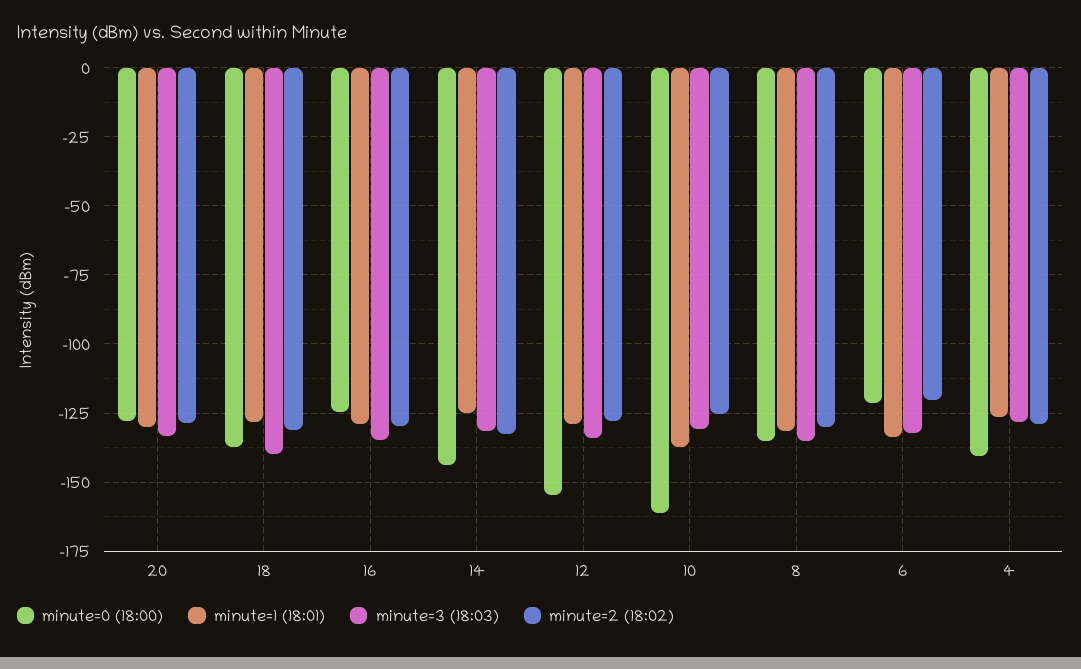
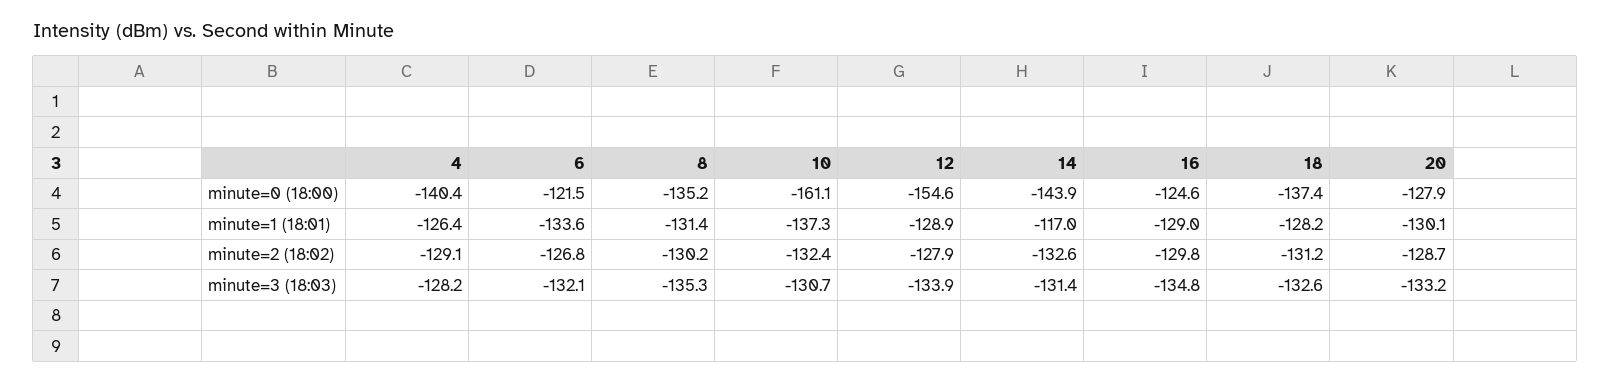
  {
    "minute=0 (18:00)": {
      "20": -127.9,
      "18": -137.4,
      "16": -124.6,
      "14": -143.9,
      "12": -154.6,
      "10": -161.1,
      "8": -135.2,
      "6": -121.5,
      "4": -140.4
    },
    "minute=1 (18:01)": {
      "20": -130.1,
      "18": -128.2,
      "16": -129,
-     "14": -125,
+     "14": -117,
      "12": -128.9,
      "10": -137.3,
      "8": -131.4,
      "6": -133.6,
      "4": -126.4
    },
    "minute=3 (18:03)": {
      "20": -133.2,
-     "18": -140,
+     "18": -132.6,
      "16": -134.8,
      "14": -131.4,
      "12": -133.9,
      "10": -130.7,
      "8": -135.3,
      "6": -132.1,
      "4": -128.2
    },
    "minute=2 (18:02)": {
      "20": -128.7,
      "18": -131.2,
      "16": -129.8,
      "14": -132.6,
      "12": -127.9,
-     "10": -125,
+     "10": -132.4,
      "8": -130.2,
-     "6": -120,
+     "6": -126.8,
      "4": -129.1
    }
  }

